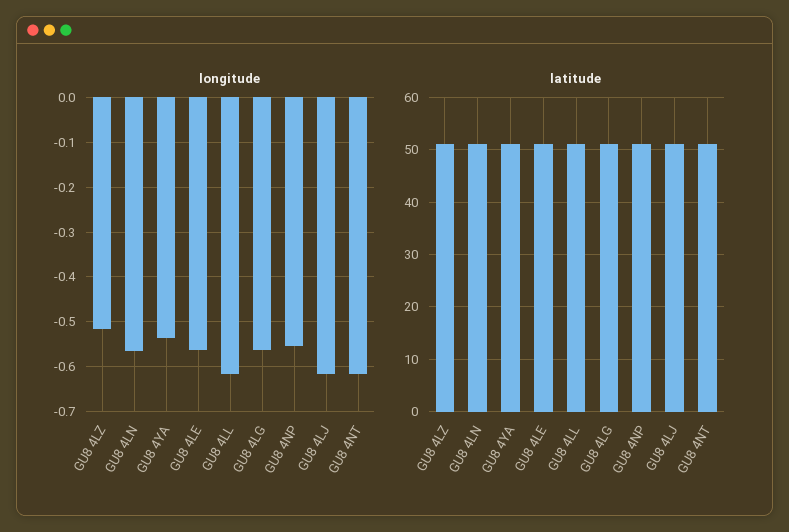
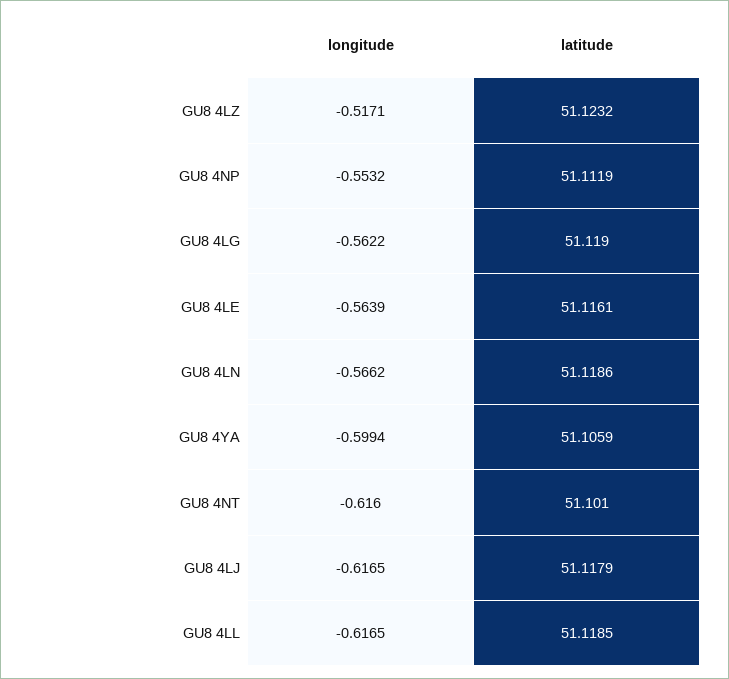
  {
    "longitude": {
      "GU8 4LZ": -0.5171,
      "GU8 4LN": -0.5662,
-     "GU8 4YA": -0.54,
+     "GU8 4YA": -0.5994,
      "GU8 4LE": -0.5639,
      "GU8 4LL": -0.6165,
      "GU8 4LG": -0.5622,
      "GU8 4NP": -0.5532,
      "GU8 4LJ": -0.6165,
      "GU8 4NT": -0.616
    },
    "latitude": {
      "GU8 4LZ": 51.1232,
      "GU8 4LN": 51.1186,
      "GU8 4YA": 51.1059,
      "GU8 4LE": 51.1161,
      "GU8 4LL": 51.1185,
      "GU8 4LG": 51.119,
      "GU8 4NP": 51.1119,
      "GU8 4LJ": 51.1179,
      "GU8 4NT": 51.101
    }
  }

